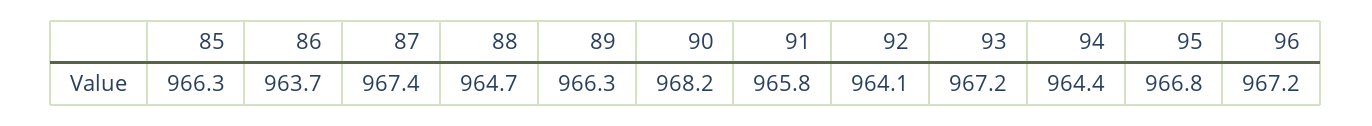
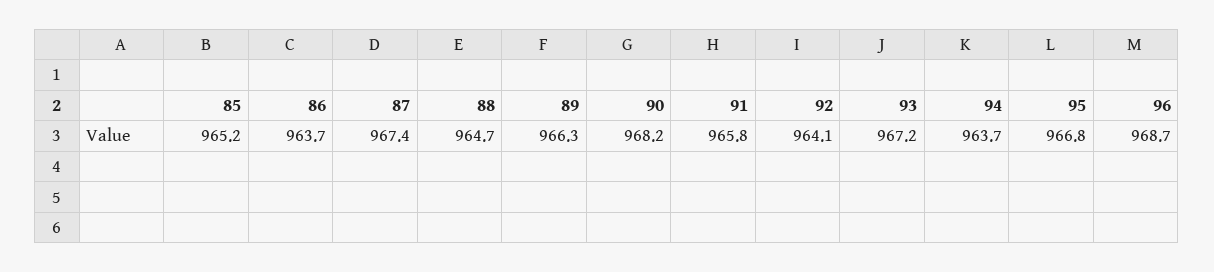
  {
-   "85": 966.3,
+   "85": 965.2,
    "86": 963.7,
    "87": 967.4,
    "88": 964.7,
    "89": 966.3,
    "90": 968.2,
    "91": 965.8,
    "92": 964.1,
    "93": 967.2,
-   "94": 964.4,
+   "94": 963.7,
    "95": 966.8,
-   "96": 967.2
+   "96": 968.7
  }

